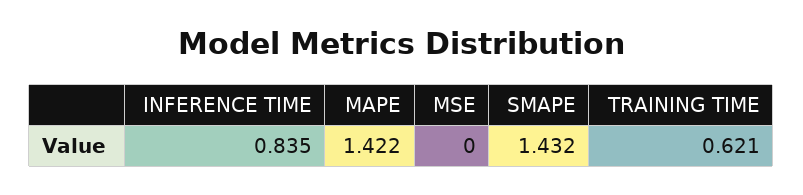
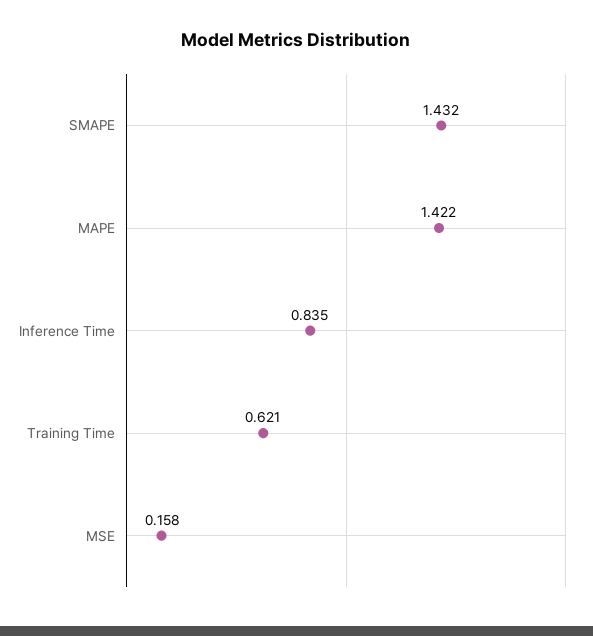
  {
    "INFERENCE TIME": 0.835,
    "MAPE": 1.422,
-   "MSE": 0,
+   "MSE": 0.158,
    "SMAPE": 1.432,
    "TRAINING TIME": 0.621
  }

